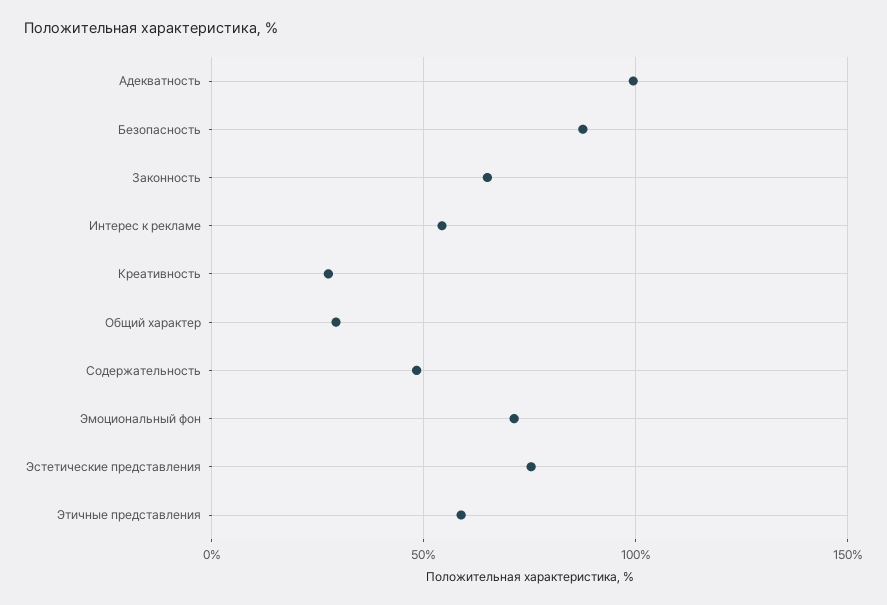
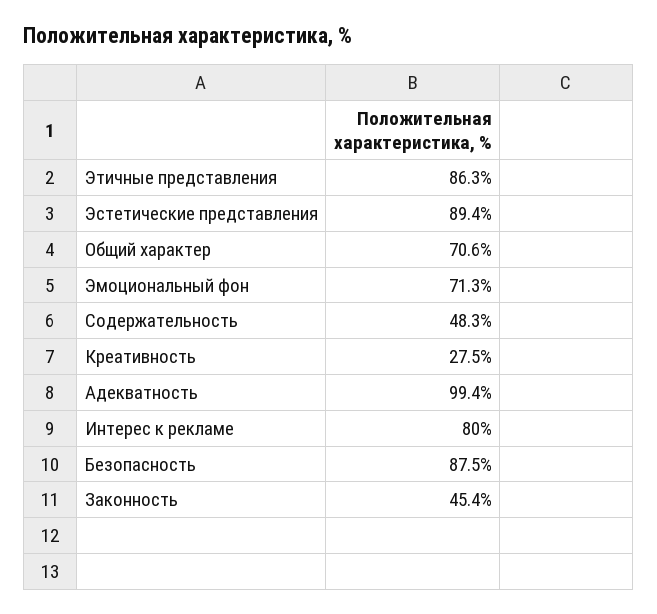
  {
    "Адекватность": 99.4,
    "Безопасность": 87.5,
-   "Законность": 65,
+   "Законность": 45.4,
-   "Интерес к рекламе": 55,
+   "Интерес к рекламе": 80,
    "Креативность": 27.5,
-   "Общий характер": 30,
+   "Общий характер": 70.6,
    "Содержательность": 48.3,
    "Эмоциональный фон": 71.3,
-   "Эстетические представления": 75,
+   "Эстетические представления": 89.4,
-   "Этичные представления": 60
+   "Этичные представления": 86.3
  }

